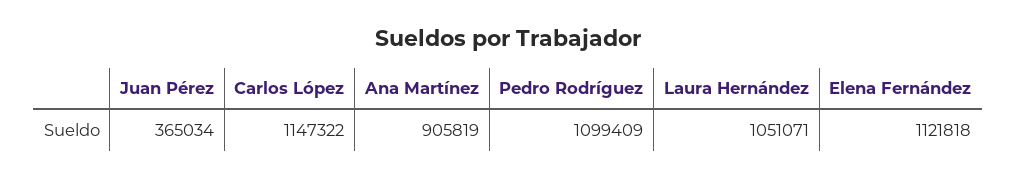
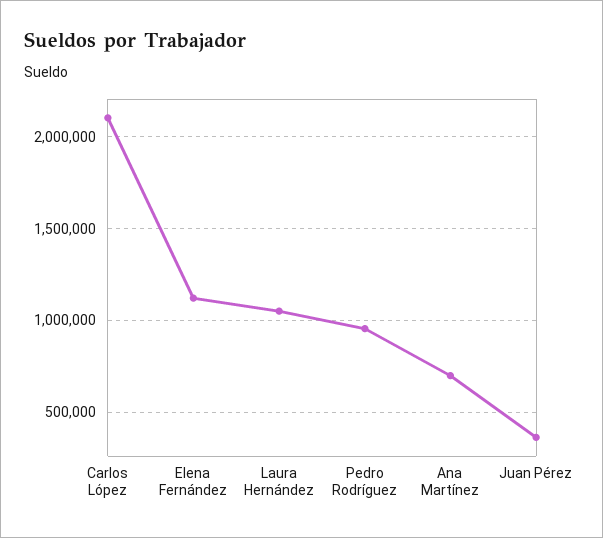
  {
    "Juan Pérez": 365034,
-   "Carlos López": 1147322,
+   "Carlos López": 2100000,
-   "Ana Martínez": 905819,
+   "Ana Martínez": 700000,
-   "Pedro Rodríguez": 1099409,
+   "Pedro Rodríguez": 950000,
    "Laura Hernández": 1051071,
    "Elena Fernández": 1121818
  }

